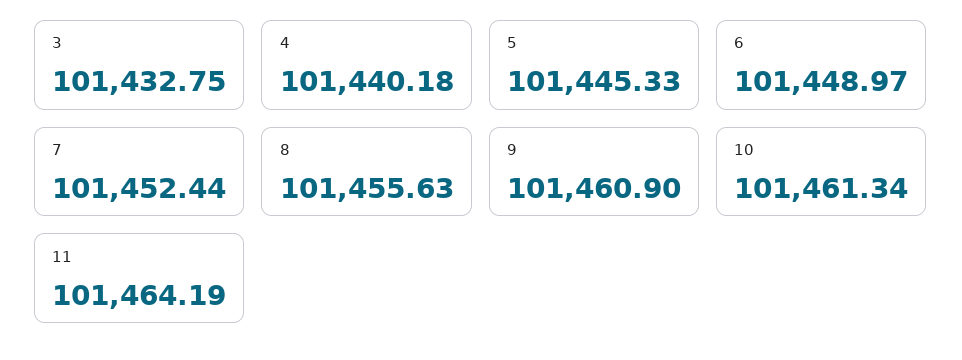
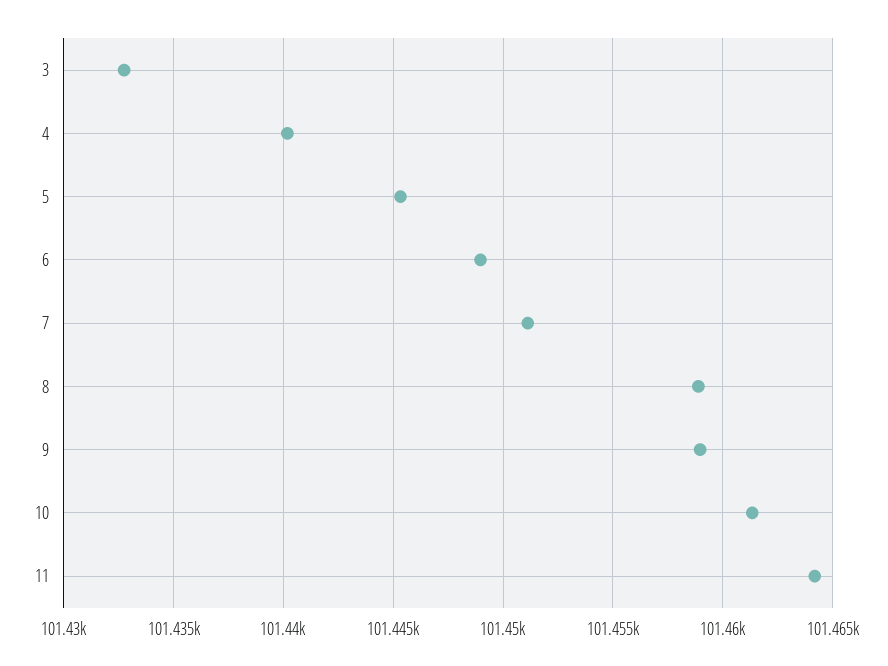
  {
    "3": 101432.75,
    "4": 101440.18,
    "5": 101445.33,
    "6": 101448.97,
-   "7": 101452.44,
+   "7": 101451,
-   "8": 101455.63,
+   "8": 101459,
-   "9": 101460.9,
+   "9": 101459,
    "10": 101461.34,
    "11": 101464.19
  }

